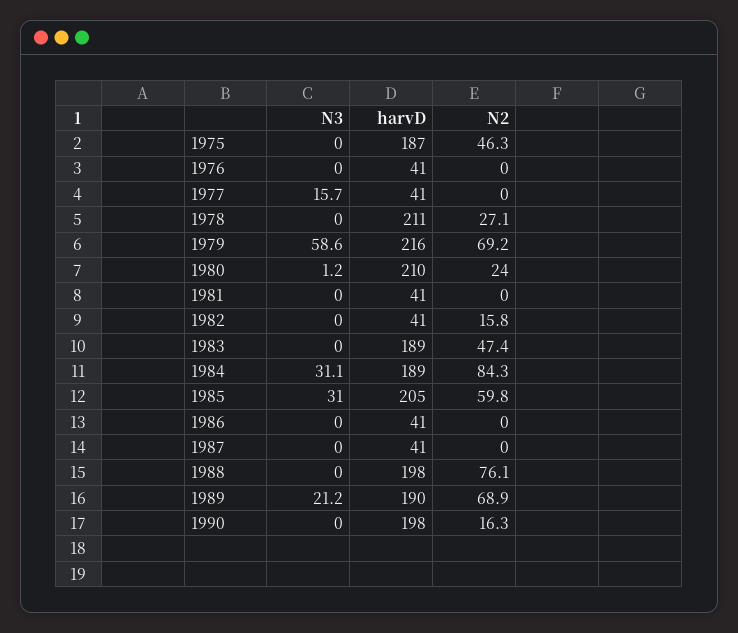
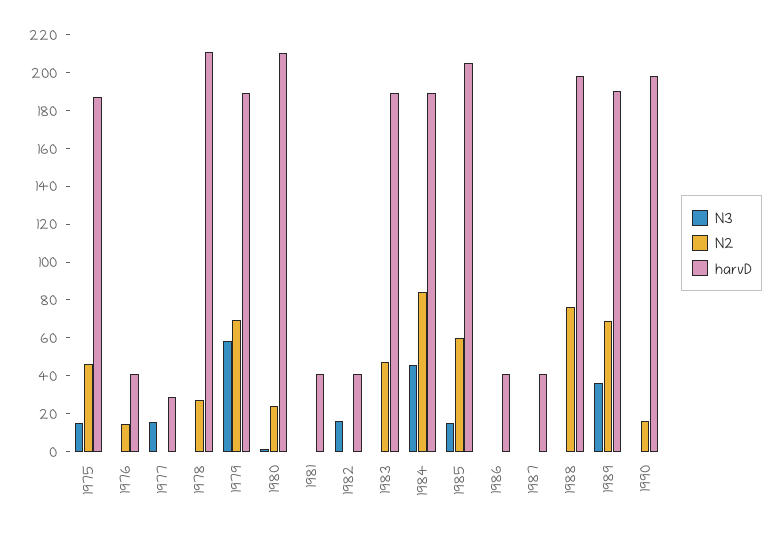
  {
    "N3": {
-     "1975": 0,
+     "1975": 15,
      "1976": 0,
      "1977": 15.7,
      "1978": 0,
      "1979": 58.6,
      "1980": 1.2,
      "1981": 0,
-     "1982": 0,
+     "1982": 15,
      "1983": 0,
-     "1984": 31.1,
+     "1984": 45,
-     "1985": 31,
+     "1985": 15,
      "1986": 0,
      "1987": 0,
      "1988": 0,
-     "1989": 21.2,
+     "1989": 35,
      "1990": 0
    },
    "harvD": {
      "1975": 187,
      "1976": 41,
-     "1977": 41,
+     "1977": 30,
      "1978": 211,
-     "1979": 216,
+     "1979": 190,
      "1980": 210,
      "1981": 41,
      "1982": 41,
      "1983": 189,
      "1984": 189,
      "1985": 205,
      "1986": 41,
      "1987": 41,
      "1988": 198,
      "1989": 190,
      "1990": 198
    },
    "N2": {
      "1975": 46.3,
-     "1976": 0,
+     "1976": 15,
      "1977": 0,
      "1978": 27.1,
      "1979": 69.2,
      "1980": 24,
      "1981": 0,
-     "1982": 15.8,
+     "1982": 0,
      "1983": 47.4,
      "1984": 84.3,
      "1985": 59.8,
      "1986": 0,
      "1987": 0,
      "1988": 76.1,
      "1989": 68.9,
      "1990": 16.3
    }
  }

